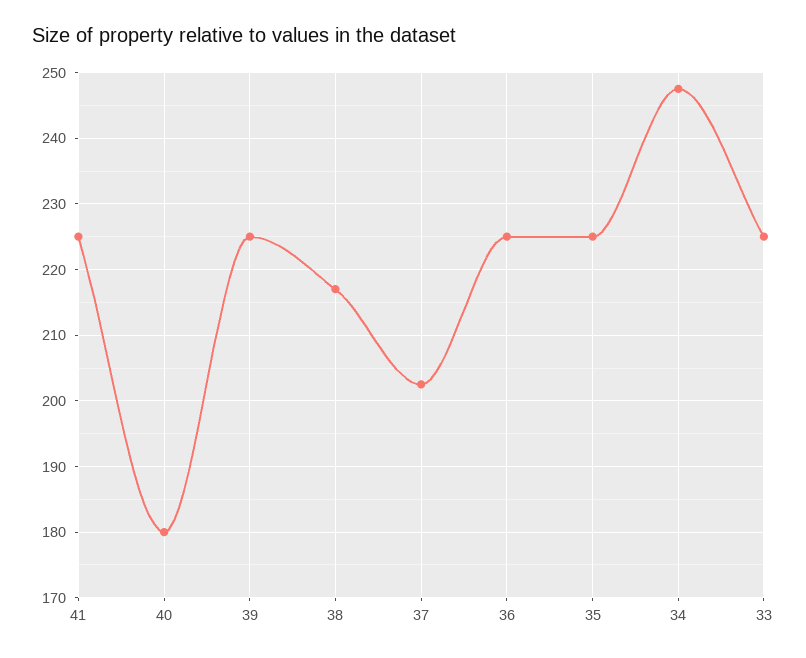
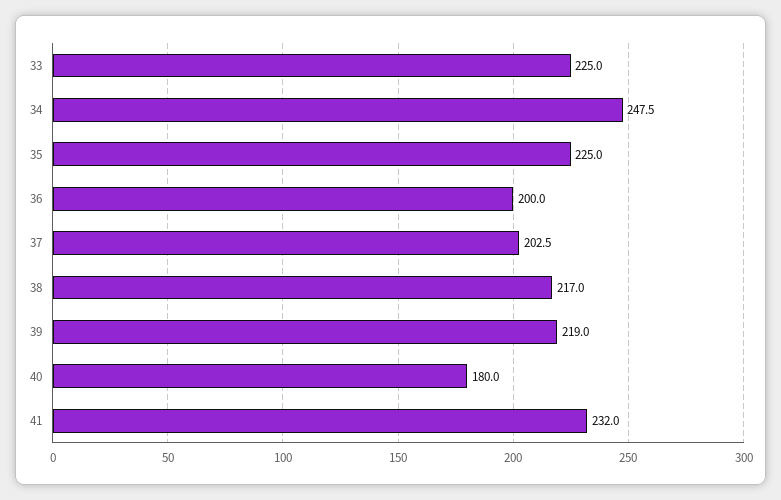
  {
-   "41": 225,
+   "41": 232,
    "40": 180,
-   "39": 225,
+   "39": 219,
    "38": 217,
    "37": 202.5,
-   "36": 225,
+   "36": 200,
    "35": 225,
    "34": 247.5,
    "33": 225
  }

